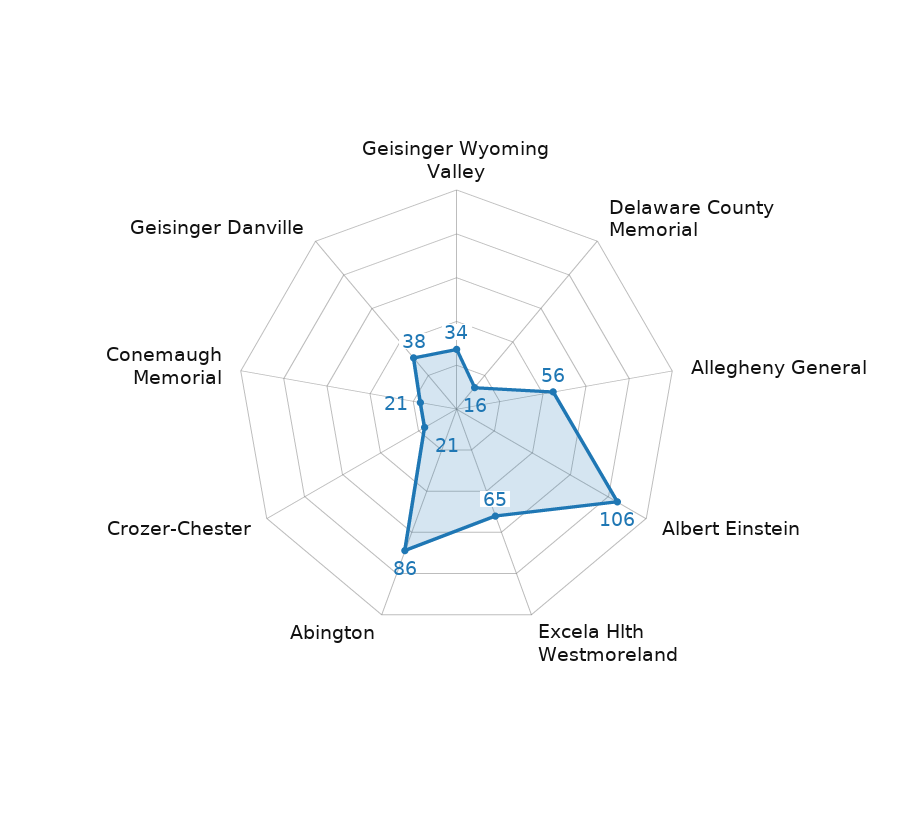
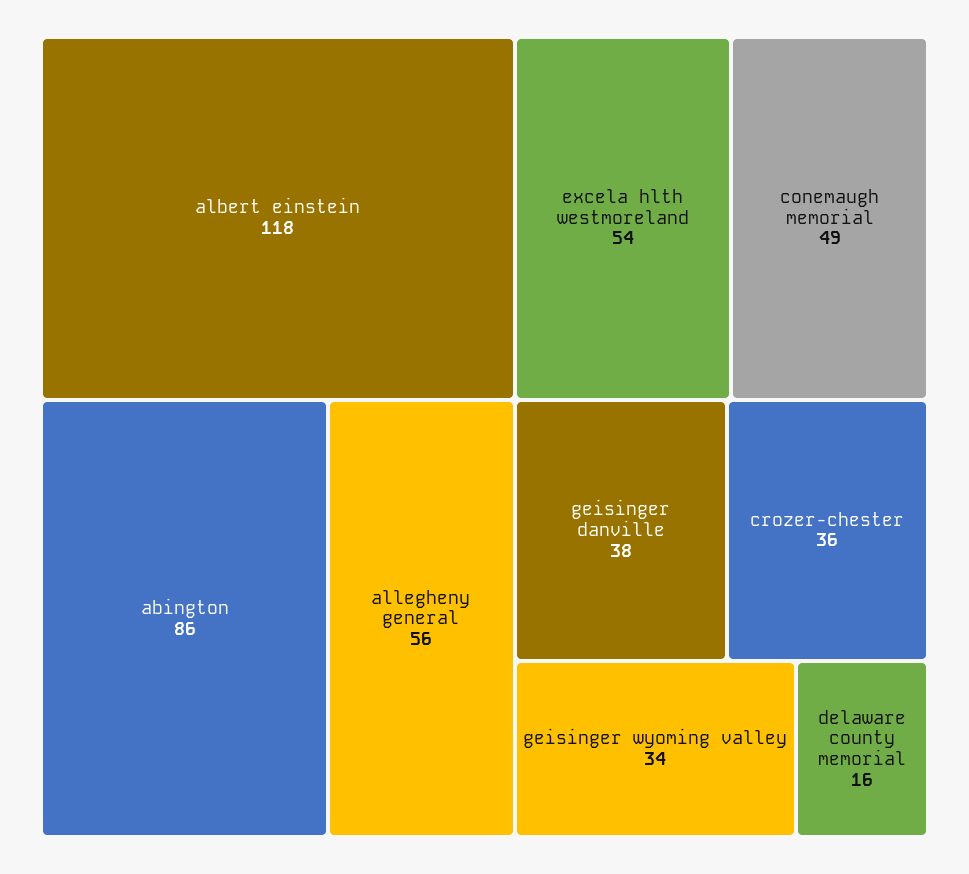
  {
    "Geisinger Wyoming Valley": 34,
    "Delaware County Memorial": 16,
    "Allegheny General": 56,
-   "Albert Einstein": 106,
+   "Albert Einstein": 118,
-   "Excela Hlth Westmoreland": 65,
+   "Excela Hlth Westmoreland": 54,
    "Abington": 86,
-   "Crozer-Chester": 21,
+   "Crozer-Chester": 36,
-   "Conemaugh Memorial": 21,
+   "Conemaugh Memorial": 49,
    "Geisinger Danville": 38
  }

